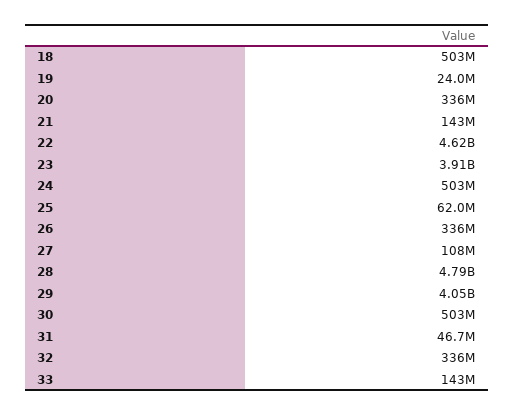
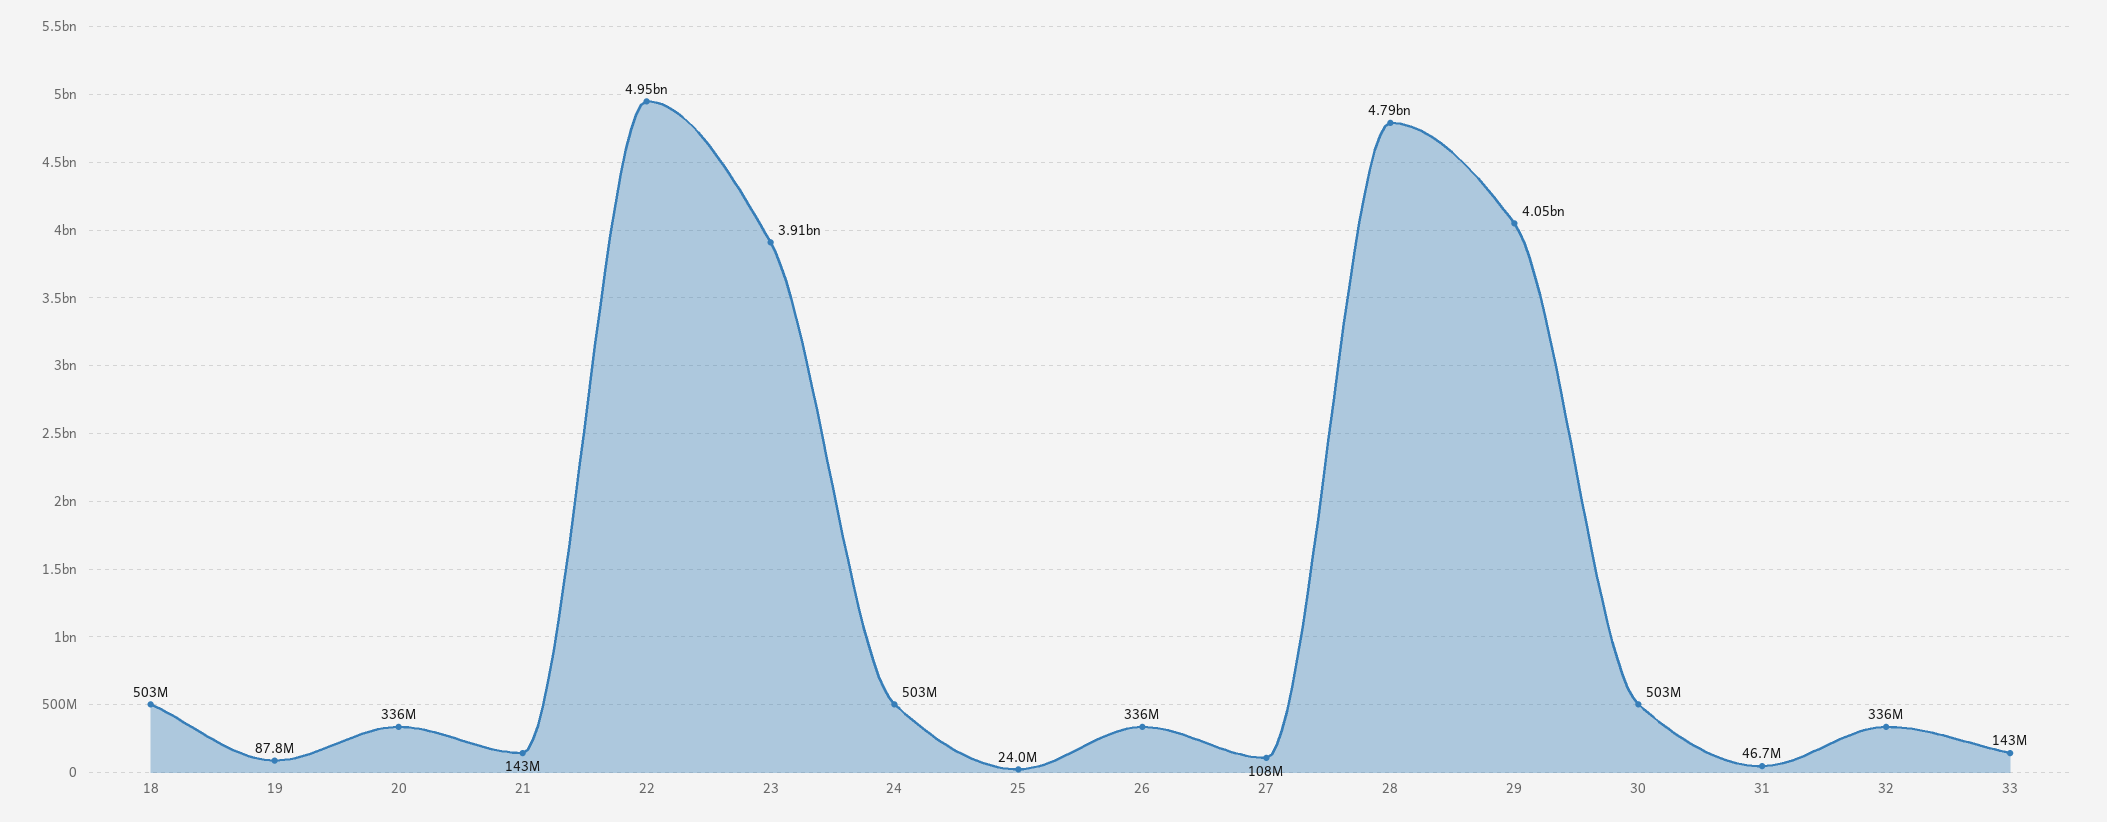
  {
    "18": 503000000,
-   "19": 24000000,
+   "19": 87800000,
    "20": 336000000,
    "21": 143000000,
-   "22": 4620000000,
+   "22": 4950000000,
    "23": 3910000000,
    "24": 503000000,
-   "25": 62000000,
+   "25": 24000000,
    "26": 336000000,
    "27": 108000000,
    "28": 4790000000,
    "29": 4050000000,
    "30": 503000000,
    "31": 46700000,
    "32": 336000000,
    "33": 143000000
  }

